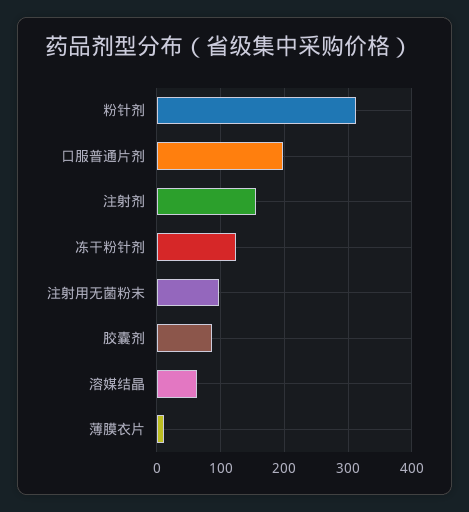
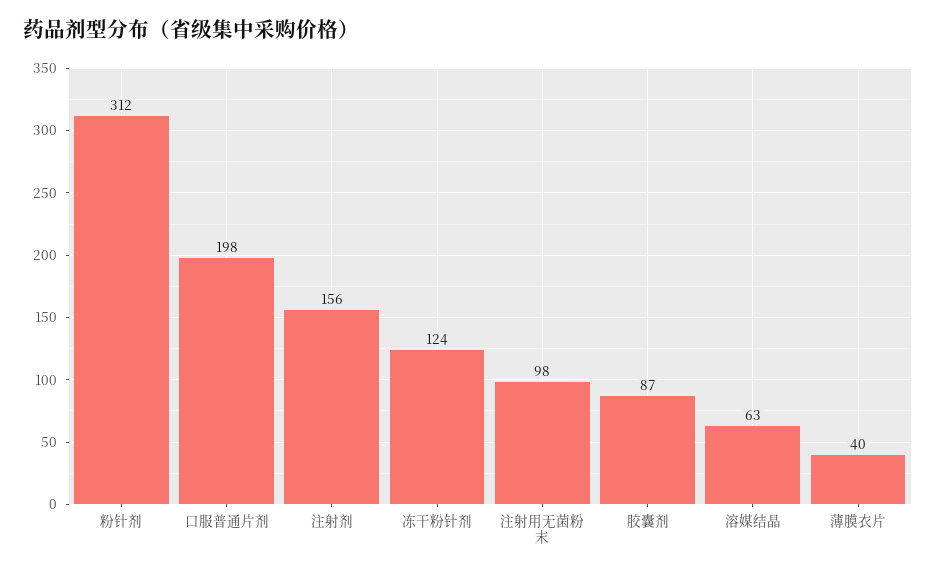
  {
    "粉针剂": 312,
    "口服普通片剂": 198,
    "注射剂": 156,
    "冻干粉针剂": 124,
    "注射用无菌粉末": 98,
    "胶囊剂": 87,
    "溶媒结晶": 63,
-   "薄膜衣片": 10
+   "薄膜衣片": 40
  }

